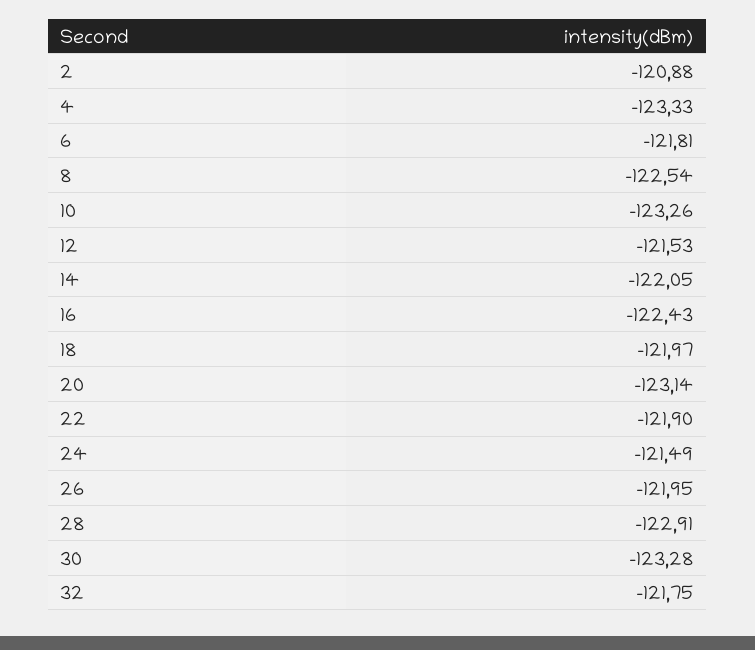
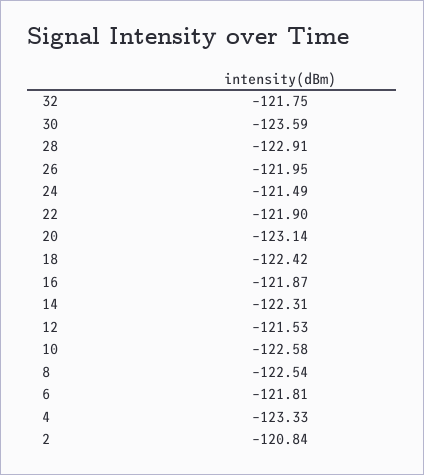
  {
-   "2": -120.88,
+   "2": -120.84,
    "4": -123.33,
    "6": -121.81,
    "8": -122.54,
-   "10": -123.26,
+   "10": -122.58,
    "12": -121.53,
-   "14": -122.05,
+   "14": -122.31,
-   "16": -122.43,
+   "16": -121.87,
-   "18": -121.97,
+   "18": -122.42,
    "20": -123.14,
    "22": -121.9,
    "24": -121.49,
    "26": -121.95,
    "28": -122.91,
-   "30": -123.28,
+   "30": -123.59,
    "32": -121.75
  }

